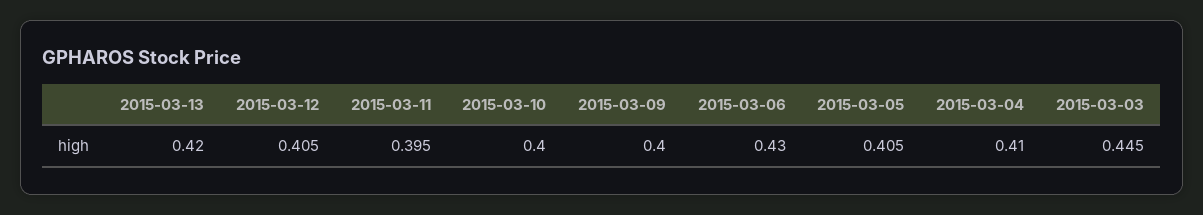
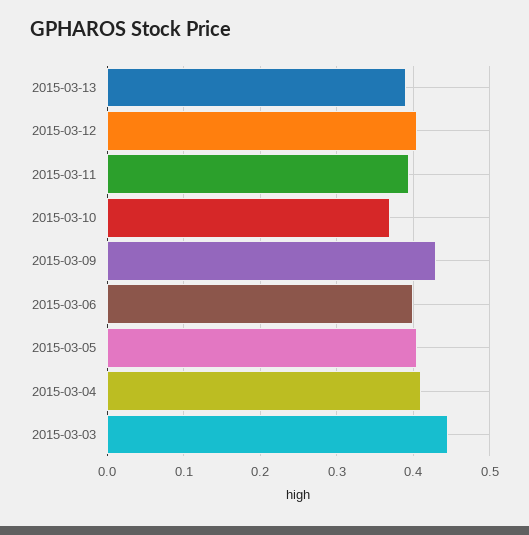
  {
-   "2015-03-13": 0.42,
+   "2015-03-13": 0.39,
    "2015-03-12": 0.405,
    "2015-03-11": 0.395,
-   "2015-03-10": 0.4,
+   "2015-03-10": 0.37,
-   "2015-03-09": 0.4,
+   "2015-03-09": 0.43,
-   "2015-03-06": 0.43,
+   "2015-03-06": 0.4,
    "2015-03-05": 0.405,
    "2015-03-04": 0.41,
    "2015-03-03": 0.445
  }

